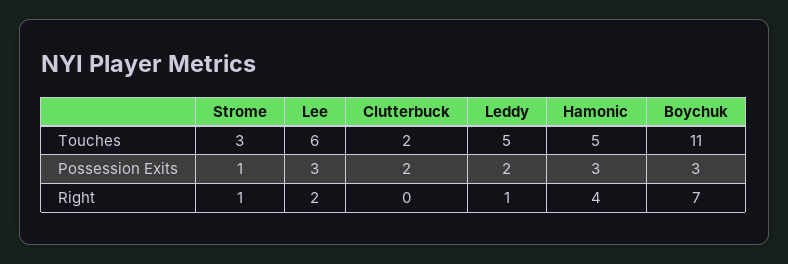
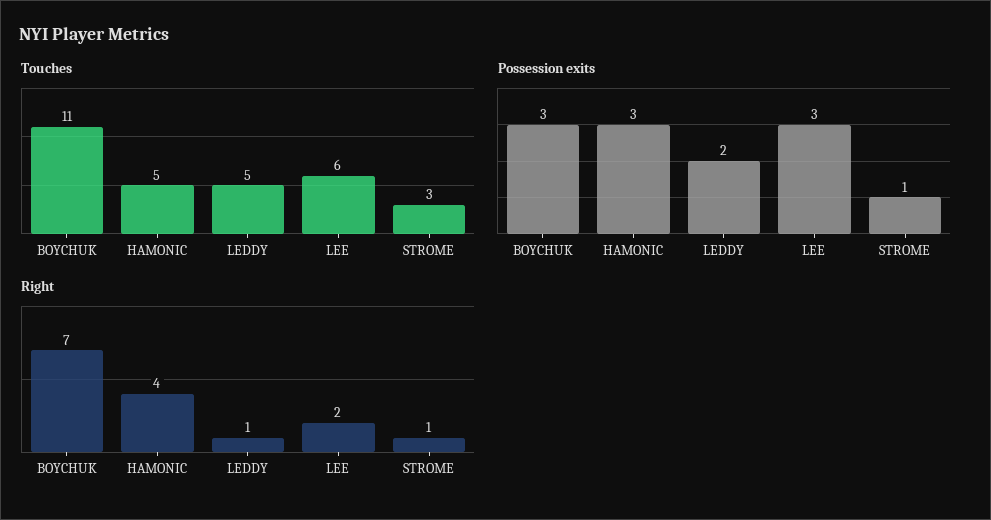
  {
    "Touches": {
      "Strome": 3,
      "Lee": 6,
-     "Clutterbuck": 2,
      "Leddy": 5,
      "Hamonic": 5,
      "Boychuk": 11
    },
    "Possession Exits": {
      "Strome": 1,
      "Lee": 3,
-     "Clutterbuck": 2,
      "Leddy": 2,
      "Hamonic": 3,
      "Boychuk": 3
    },
    "Right": {
      "Strome": 1,
      "Lee": 2,
-     "Clutterbuck": 0,
      "Leddy": 1,
      "Hamonic": 4,
      "Boychuk": 7
    }
  }

